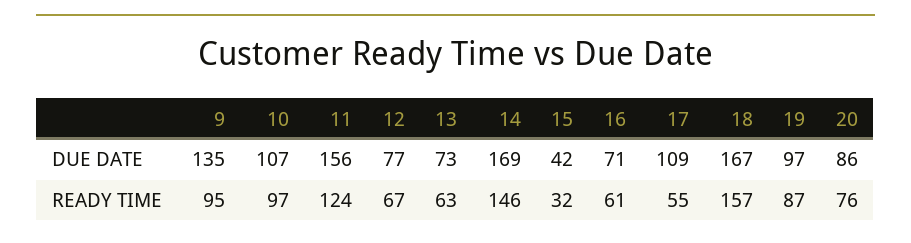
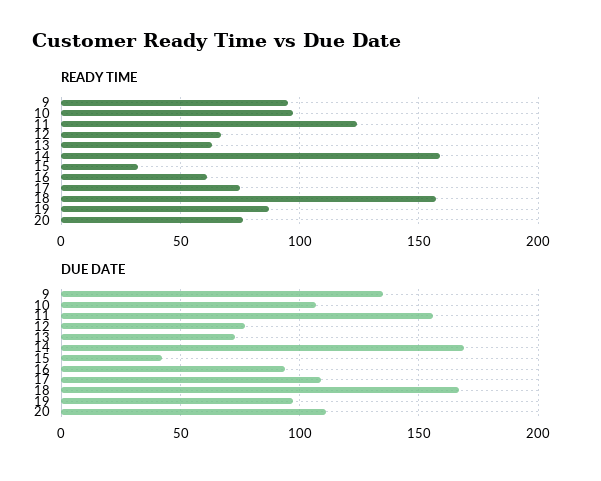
  {
    "DUE DATE": {
      "9": 135,
      "10": 107,
      "11": 156,
      "12": 77,
      "13": 73,
      "14": 169,
      "15": 42,
-     "16": 71,
+     "16": 95,
      "17": 109,
      "18": 167,
      "19": 97,
-     "20": 86
+     "20": 110
    },
    "READY TIME": {
      "9": 95,
      "10": 97,
      "11": 124,
      "12": 67,
      "13": 63,
-     "14": 146,
+     "14": 160,
      "15": 32,
      "16": 61,
-     "17": 55,
+     "17": 75,
      "18": 157,
      "19": 87,
      "20": 76
    }
  }

